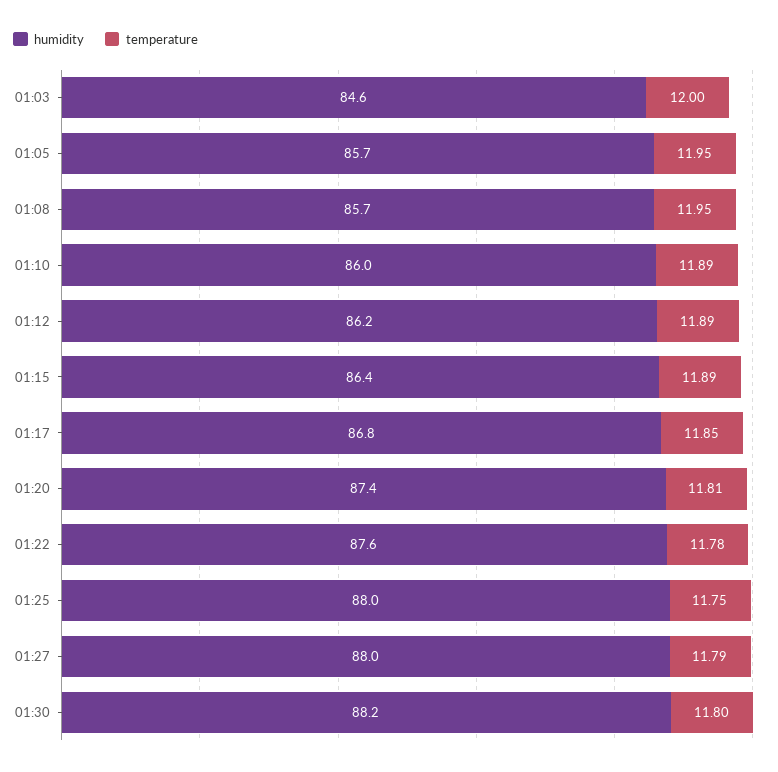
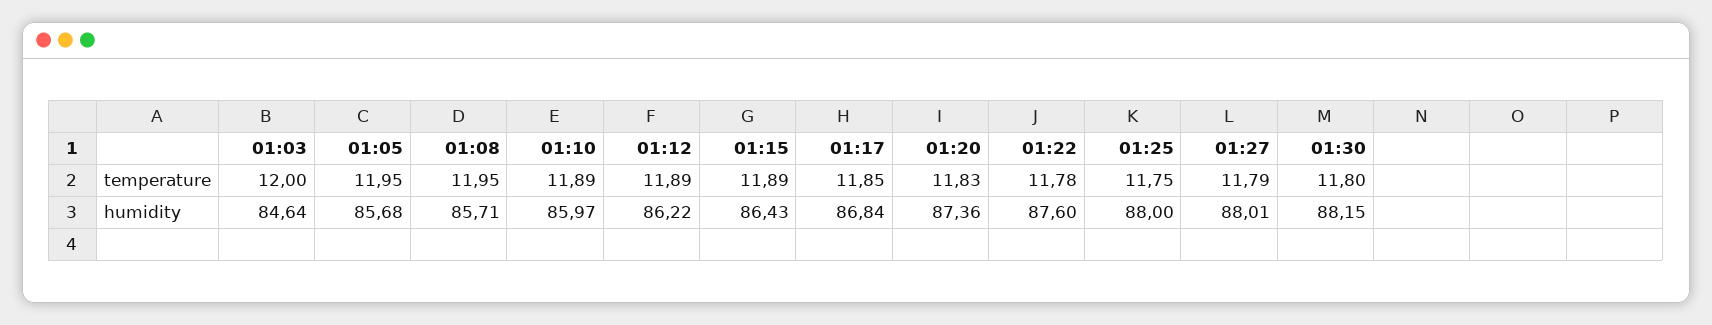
  {
    "humidity": {
      "01:03": 84.64,
      "01:05": 85.68,
      "01:08": 85.71,
      "01:10": 85.97,
      "01:12": 86.22,
      "01:15": 86.43,
      "01:17": 86.84,
      "01:20": 87.36,
      "01:22": 87.6,
      "01:25": 88,
      "01:27": 88.01,
      "01:30": 88.15
    },
    "temperature": {
      "01:03": 12,
      "01:05": 11.95,
      "01:08": 11.95,
      "01:10": 11.89,
      "01:12": 11.89,
      "01:15": 11.89,
      "01:17": 11.85,
-     "01:20": 11.81,
+     "01:20": 11.83,
      "01:22": 11.78,
      "01:25": 11.75,
      "01:27": 11.79,
      "01:30": 11.8
    }
  }

